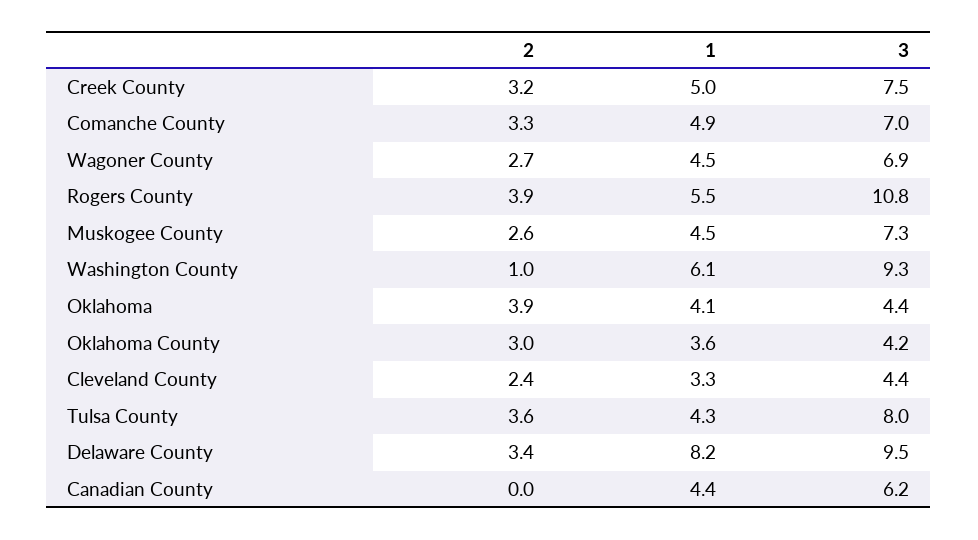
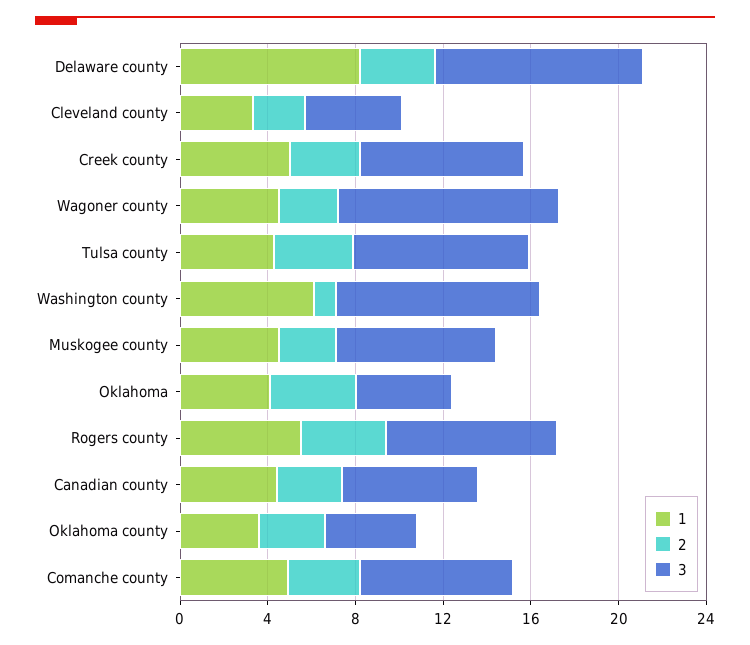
  {
    "2": {
      "Creek County": 3.2,
      "Comanche County": 3.3,
      "Wagoner County": 2.7,
      "Rogers County": 3.9,
      "Muskogee County": 2.6,
      "Washington County": 1,
      "Oklahoma": 3.9,
      "Oklahoma County": 3,
      "Cleveland County": 2.4,
      "Tulsa County": 3.6,
      "Delaware County": 3.4,
-     "Canadian County": 0
+     "Canadian County": 3
    },
    "1": {
      "Creek County": 5,
      "Comanche County": 4.9,
      "Wagoner County": 4.5,
      "Rogers County": 5.5,
      "Muskogee County": 4.5,
      "Washington County": 6.1,
      "Oklahoma": 4.1,
      "Oklahoma County": 3.6,
      "Cleveland County": 3.3,
      "Tulsa County": 4.3,
      "Delaware County": 8.2,
      "Canadian County": 4.4
    },
    "3": {
      "Creek County": 7.5,
      "Comanche County": 7,
-     "Wagoner County": 6.9,
+     "Wagoner County": 10,
-     "Rogers County": 10.8,
+     "Rogers County": 8,
      "Muskogee County": 7.3,
      "Washington County": 9.3,
      "Oklahoma": 4.4,
      "Oklahoma County": 4.2,
      "Cleveland County": 4.4,
      "Tulsa County": 8,
      "Delaware County": 9.5,
      "Canadian County": 6.2
    }
  }

